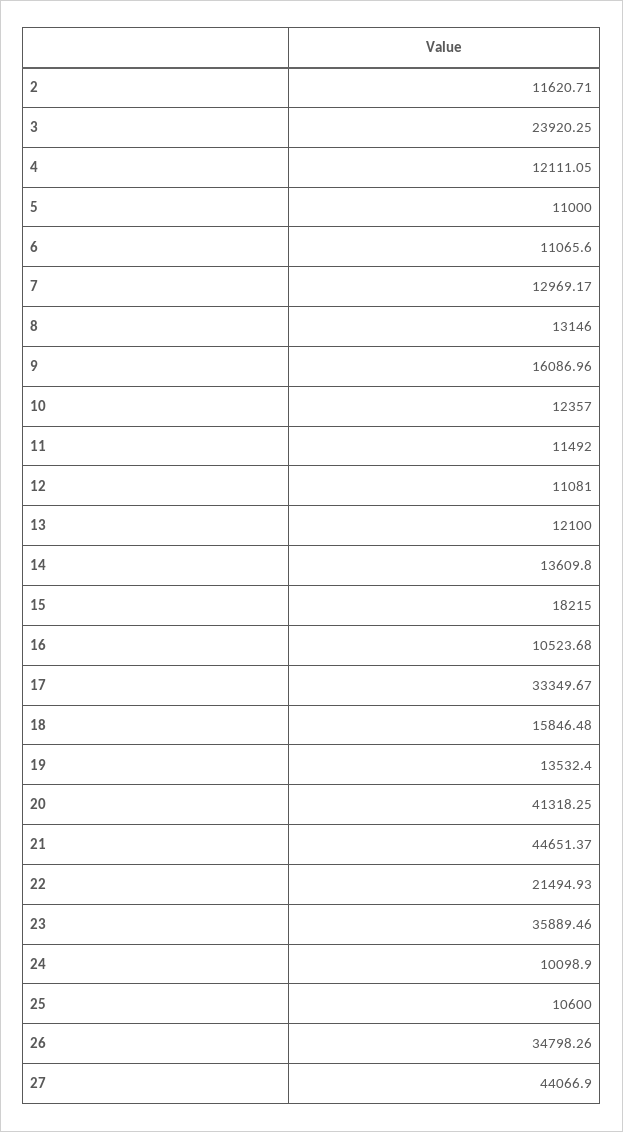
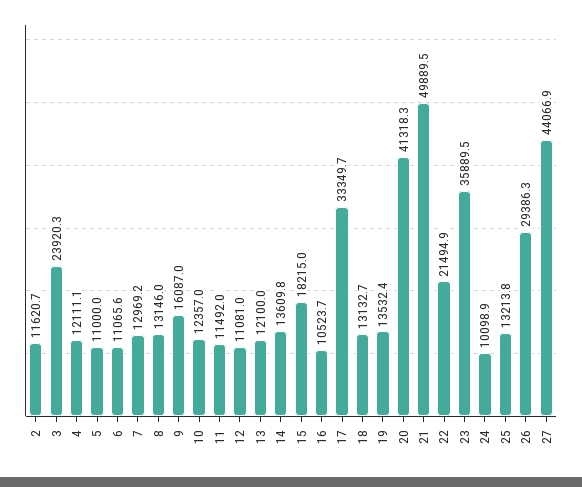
  {
    "2": 11620.71,
    "3": 23920.25,
    "4": 12111.05,
    "5": 11000,
    "6": 11065.6,
    "7": 12969.17,
    "8": 13146,
    "9": 16086.96,
    "10": 12357,
    "11": 11492,
    "12": 11081,
    "13": 12100,
    "14": 13609.8,
    "15": 18215,
    "16": 10523.68,
    "17": 33349.67,
-   "18": 15846.48,
+   "18": 13132.7,
    "19": 13532.4,
    "20": 41318.25,
-   "21": 44651.37,
+   "21": 49889.5,
    "22": 21494.93,
    "23": 35889.46,
    "24": 10098.9,
-   "25": 10600,
+   "25": 13213.8,
-   "26": 34798.26,
+   "26": 29386.3,
    "27": 44066.9
  }

